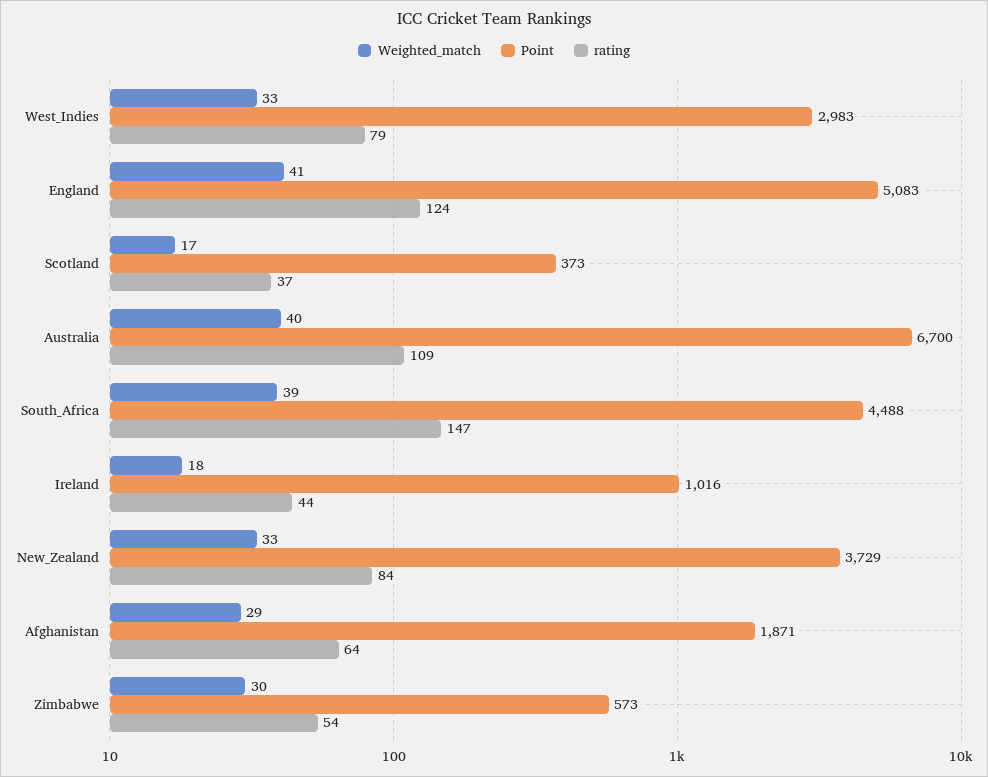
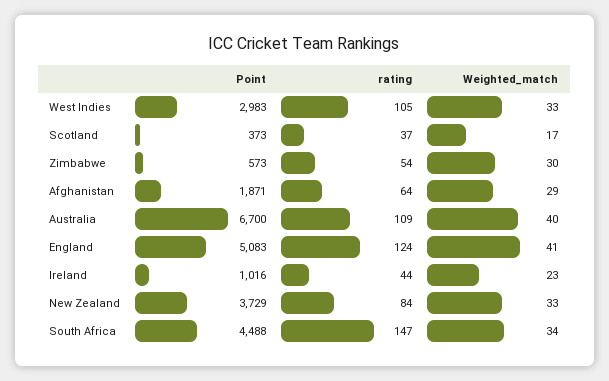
  {
    "Weighted_match": {
      "West_Indies": 33,
      "England": 41,
      "Scotland": 17,
      "Australia": 40,
-     "South_Africa": 39,
+     "South_Africa": 34,
-     "Ireland": 18,
+     "Ireland": 23,
      "New_Zealand": 33,
      "Afghanistan": 29,
      "Zimbabwe": 30
    },
    "Point": {
      "West_Indies": 2983,
      "England": 5083,
      "Scotland": 373,
      "Australia": 6700,
      "South_Africa": 4488,
      "Ireland": 1016,
      "New_Zealand": 3729,
      "Afghanistan": 1871,
      "Zimbabwe": 573
    },
    "rating": {
-     "West_Indies": 79,
+     "West_Indies": 105,
      "England": 124,
      "Scotland": 37,
      "Australia": 109,
      "South_Africa": 147,
      "Ireland": 44,
      "New_Zealand": 84,
      "Afghanistan": 64,
      "Zimbabwe": 54
    }
  }

